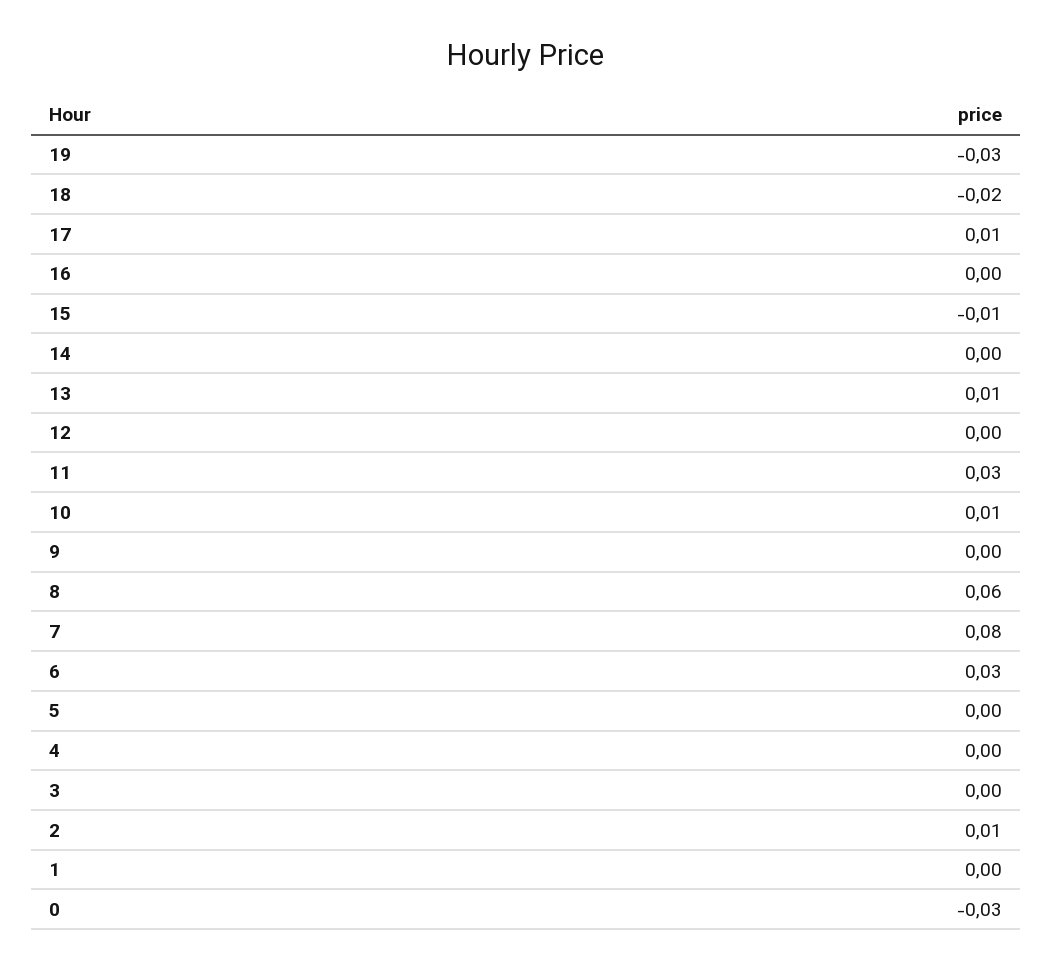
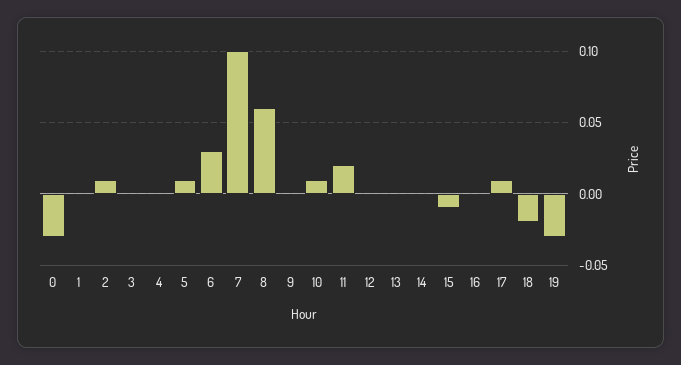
  {
    "19": -0.03,
    "18": -0.02,
    "17": 0.01,
    "16": 0,
    "15": -0.01,
    "14": 0,
-   "13": 0.01,
+   "13": 0,
    "12": 0,
-   "11": 0.03,
+   "11": 0.02,
    "10": 0.01,
    "9": 0,
    "8": 0.06,
-   "7": 0.08,
+   "7": 0.1,
    "6": 0.03,
-   "5": 0,
+   "5": 0.01,
    "4": 0,
    "3": 0,
    "2": 0.01,
    "1": 0,
    "0": -0.03
  }

